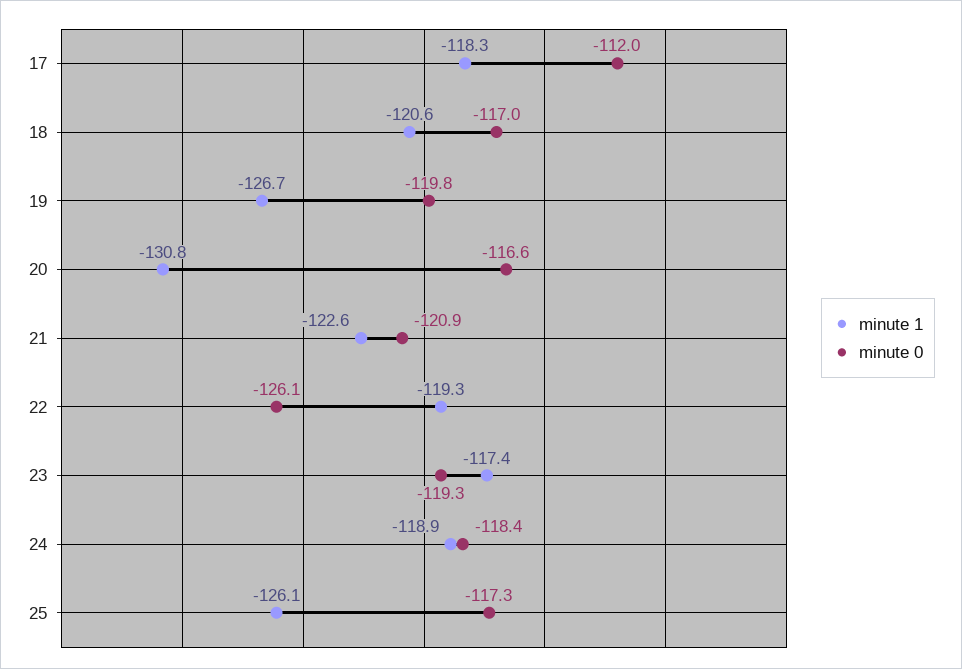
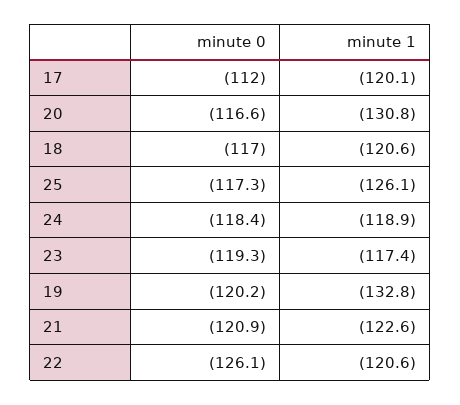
  {
    "minute 1": {
-     "17": -118.3,
+     "17": -120.1,
      "18": -120.6,
-     "19": -126.7,
+     "19": -132.8,
      "20": -130.8,
      "21": -122.6,
-     "22": -119.3,
+     "22": -120.6,
      "23": -117.4,
      "24": -118.9,
      "25": -126.1
    },
    "minute 0": {
      "17": -112,
      "18": -117,
-     "19": -119.8,
+     "19": -120.2,
      "20": -116.6,
      "21": -120.9,
      "22": -126.1,
      "23": -119.3,
      "24": -118.4,
      "25": -117.3
    }
  }

